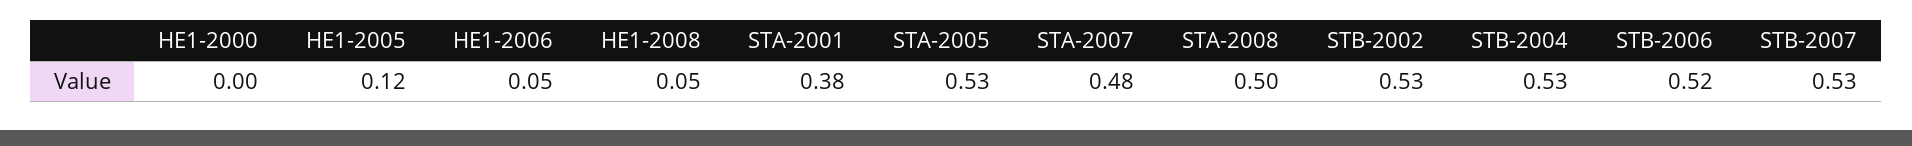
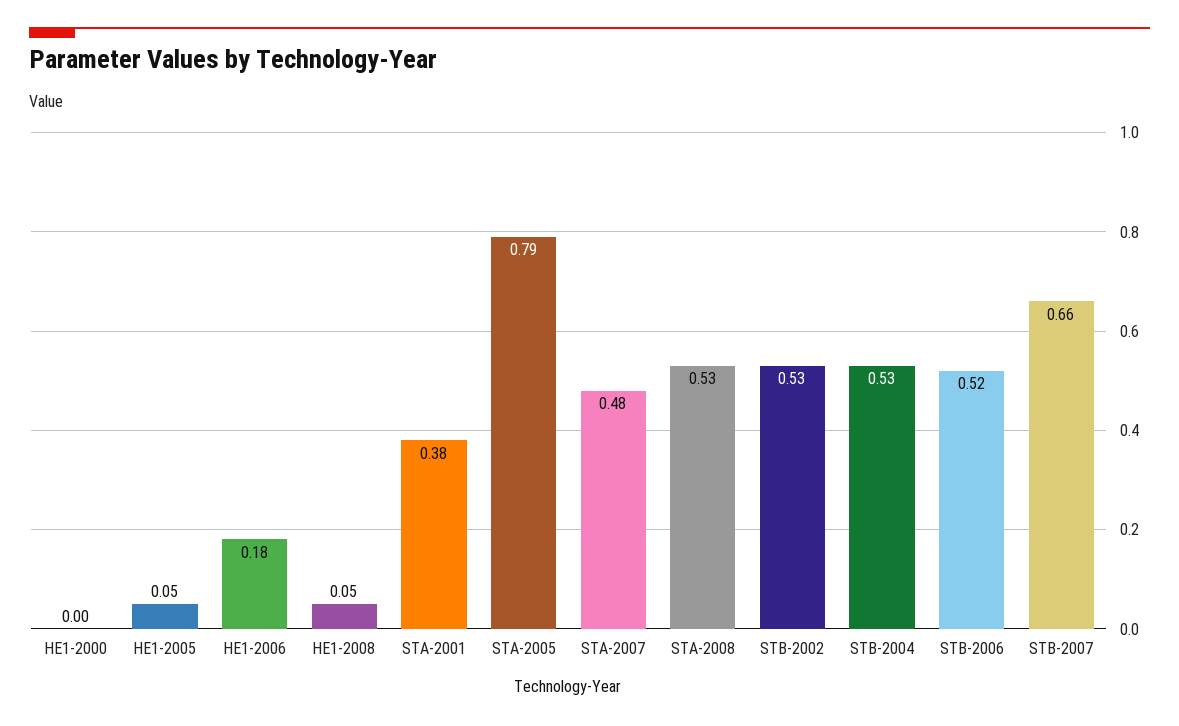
  {
    "HE1-2000": 0,
-   "HE1-2005": 0.12,
+   "HE1-2005": 0.05,
-   "HE1-2006": 0.05,
+   "HE1-2006": 0.18,
    "HE1-2008": 0.05,
    "STA-2001": 0.38,
-   "STA-2005": 0.53,
+   "STA-2005": 0.79,
    "STA-2007": 0.48,
-   "STA-2008": 0.5,
+   "STA-2008": 0.53,
    "STB-2002": 0.53,
    "STB-2004": 0.53,
    "STB-2006": 0.52,
-   "STB-2007": 0.53
+   "STB-2007": 0.66
  }

